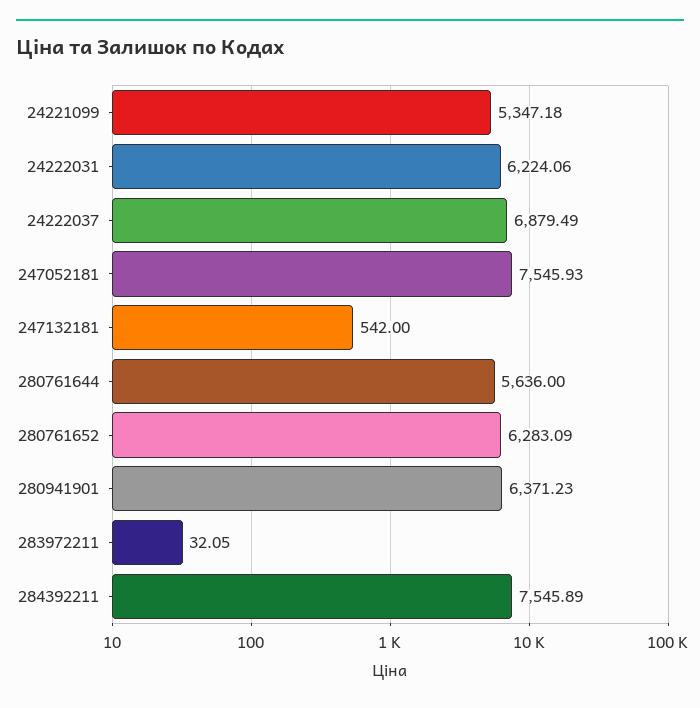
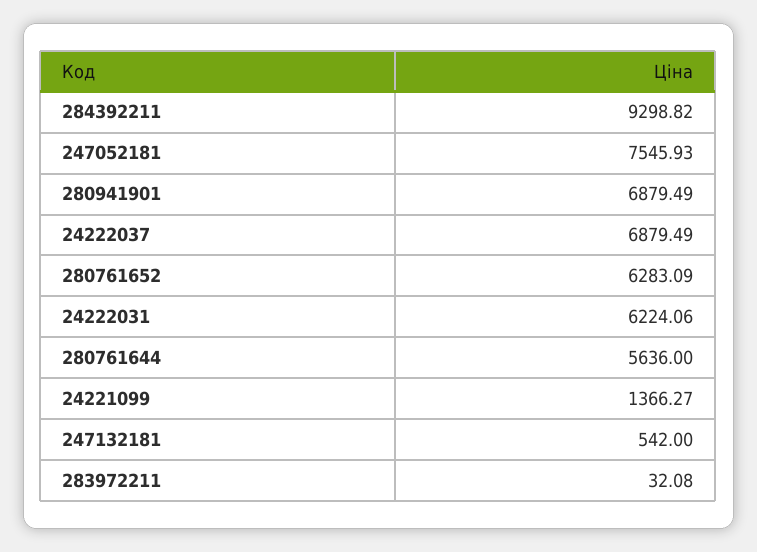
  {
-   "24221099": 5347.18,
+   "24221099": 1366.27,
    "24222031": 6224.06,
    "24222037": 6879.49,
    "247052181": 7545.93,
    "247132181": 542,
    "280761644": 5636,
    "280761652": 6283.09,
-   "280941901": 6371.23,
+   "280941901": 6879.49,
-   "283972211": 32.05,
+   "283972211": 32.08,
-   "284392211": 7545.89
+   "284392211": 9298.82
  }

